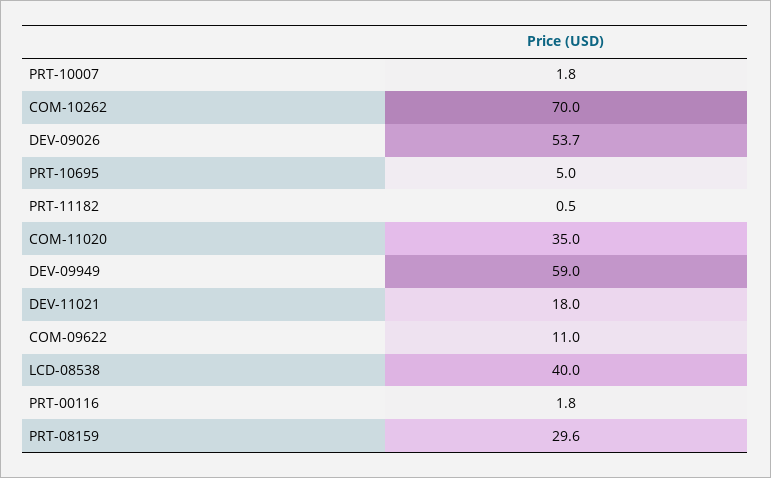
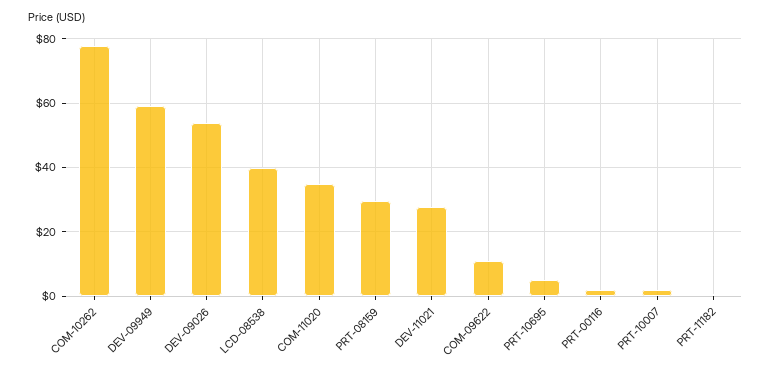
  {
    "PRT-10007": 1.8,
-   "COM-10262": 70,
+   "COM-10262": 78,
    "DEV-09026": 53.7,
    "PRT-10695": 5,
    "PRT-11182": 0.5,
    "COM-11020": 35,
    "DEV-09949": 59,
-   "DEV-11021": 18,
+   "DEV-11021": 28,
    "COM-09622": 11,
    "LCD-08538": 40,
    "PRT-00116": 1.8,
    "PRT-08159": 29.6
  }

